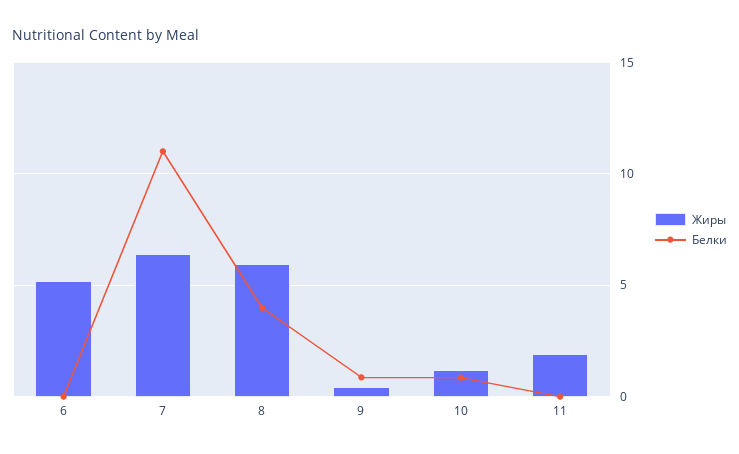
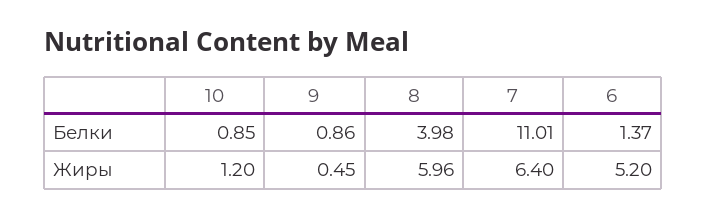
  {
    "Жиры": {
      "6": 5.2,
      "7": 6.4,
      "8": 5.96,
      "9": 0.45,
-     "10": 1.2,
+     "10": 1.2
-     "11": 2
    },
    "Белки": {
-     "6": 0,
+     "6": 1.37,
      "7": 11.01,
      "8": 3.98,
      "9": 0.86,
-     "10": 0.85,
+     "10": 0.85
-     "11": 0
    }
  }

